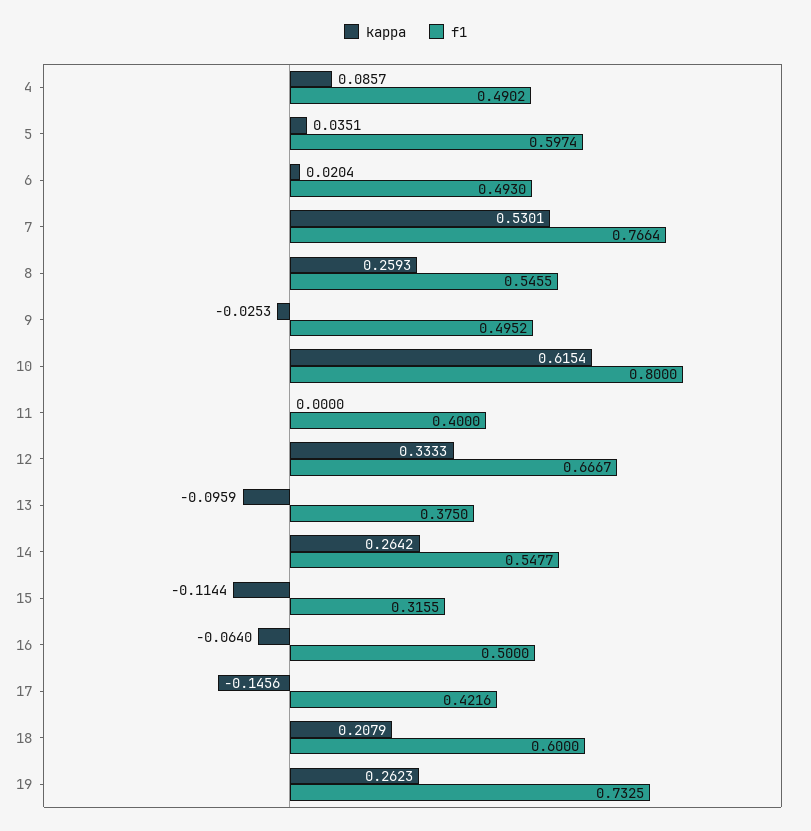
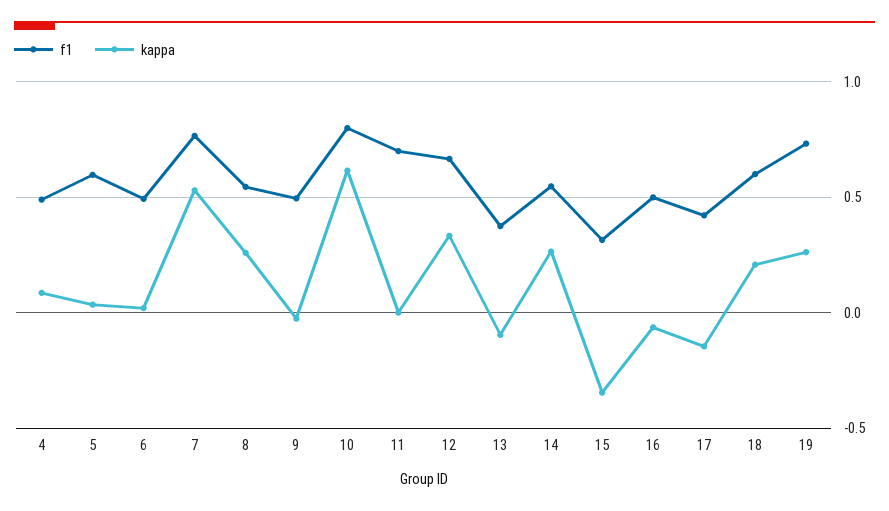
  {
    "kappa": {
      "4": 0.0857,
      "5": 0.0351,
      "6": 0.0204,
      "7": 0.5301,
      "8": 0.2593,
      "9": -0.0253,
      "10": 0.6154,
      "11": 0,
      "12": 0.3333,
      "13": -0.0959,
      "14": 0.2642,
-     "15": -0.1144,
+     "15": -0.35,
      "16": -0.064,
      "17": -0.1456,
      "18": 0.2079,
      "19": 0.2623
    },
    "f1": {
      "4": 0.4902,
      "5": 0.5974,
      "6": 0.493,
      "7": 0.7664,
      "8": 0.5455,
      "9": 0.4952,
      "10": 0.8,
-     "11": 0.4,
+     "11": 0.7,
      "12": 0.6667,
      "13": 0.375,
      "14": 0.5477,
      "15": 0.3155,
      "16": 0.5,
      "17": 0.4216,
      "18": 0.6,
      "19": 0.7325
    }
  }

